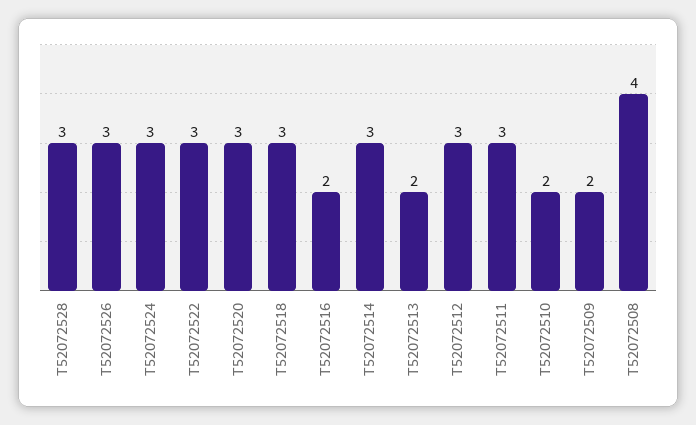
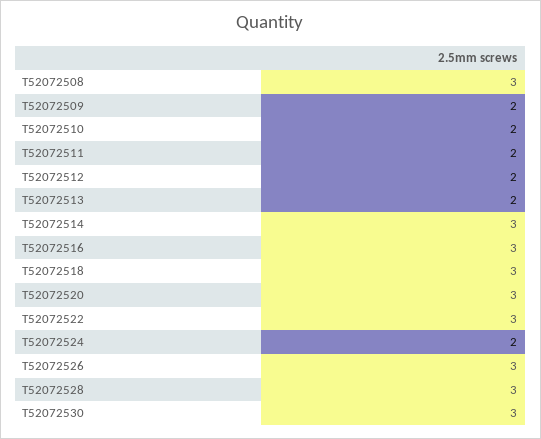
  {
    "T52072528": 3,
    "T52072526": 3,
-   "T52072524": 3,
+   "T52072524": 2,
    "T52072522": 3,
    "T52072520": 3,
    "T52072518": 3,
-   "T52072516": 2,
+   "T52072516": 3,
    "T52072514": 3,
    "T52072513": 2,
-   "T52072512": 3,
+   "T52072512": 2,
-   "T52072511": 3,
+   "T52072511": 2,
    "T52072510": 2,
    "T52072509": 2,
-   "T52072508": 4
+   "T52072508": 3,
+   "T52072530": 3
  }

